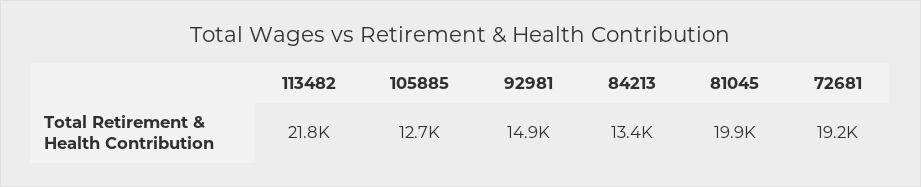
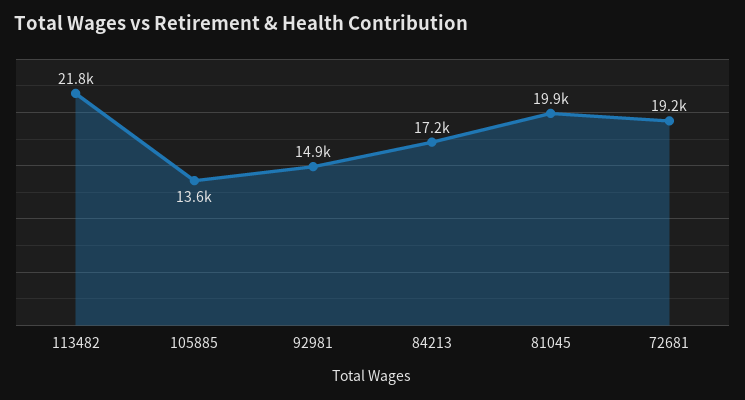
  {
    "113482": 21800,
-   "105885": 12700,
+   "105885": 13600,
    "92981": 14900,
-   "84213": 13400,
+   "84213": 17200,
    "81045": 19900,
    "72681": 19200
  }

